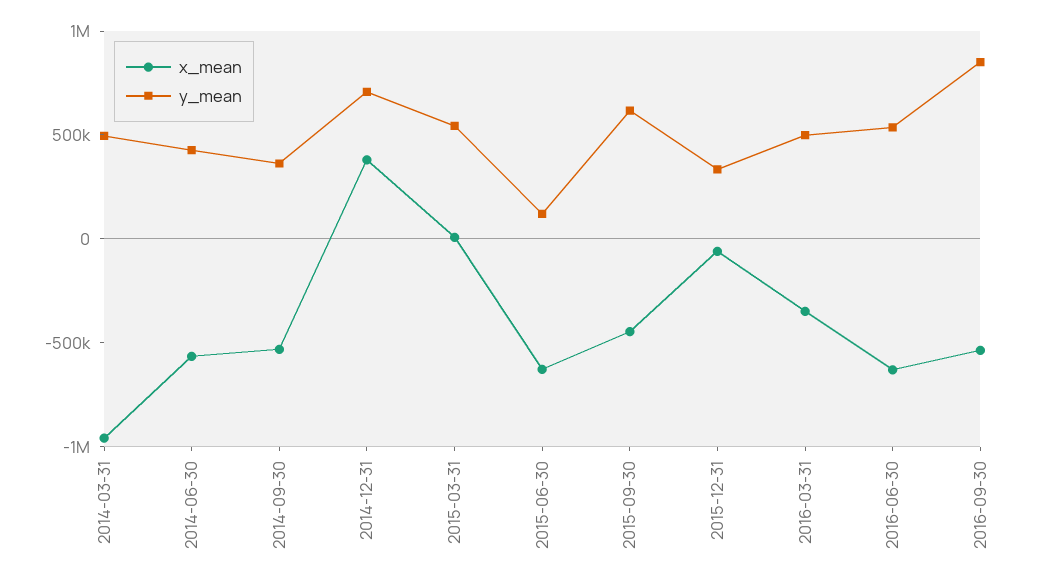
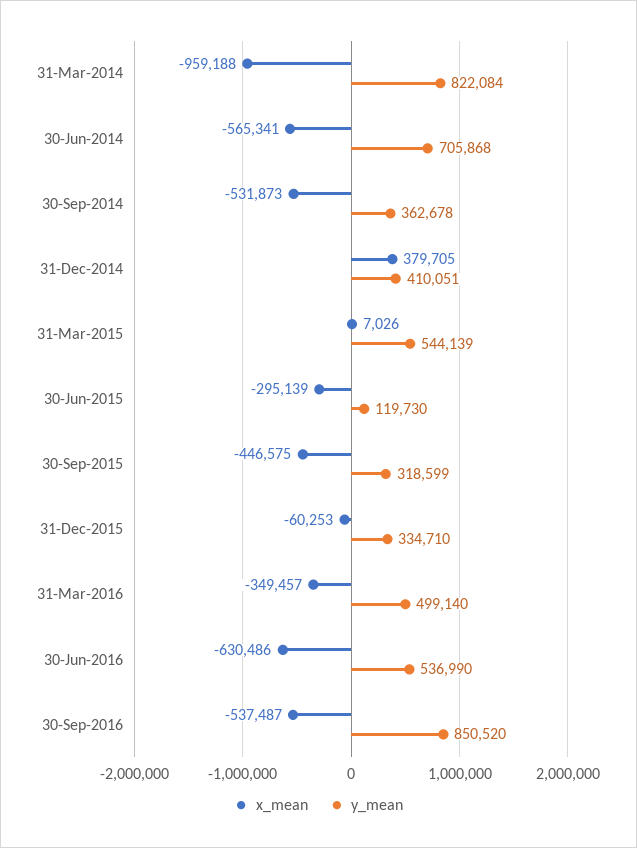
  {
    "x_mean": {
      "2014-03-31": -959188,
      "2014-06-30": -565341,
      "2014-09-30": -531873,
      "2014-12-31": 379705,
      "2015-03-31": 7026,
-     "2015-06-30": -600000,
+     "2015-06-30": -295139,
      "2015-09-30": -446575,
      "2015-12-31": -60253,
      "2016-03-31": -349457,
      "2016-06-30": -630486,
      "2016-09-30": -537487
    },
    "y_mean": {
-     "2014-03-31": 500000,
+     "2014-03-31": 822084,
-     "2014-06-30": 400000,
+     "2014-06-30": 705868,
      "2014-09-30": 362678,
-     "2014-12-31": 700000,
+     "2014-12-31": 410051,
      "2015-03-31": 544139,
      "2015-06-30": 119730,
-     "2015-09-30": 600000,
+     "2015-09-30": 318599,
      "2015-12-31": 334710,
      "2016-03-31": 499140,
      "2016-06-30": 536990,
      "2016-09-30": 850520
    }
  }

